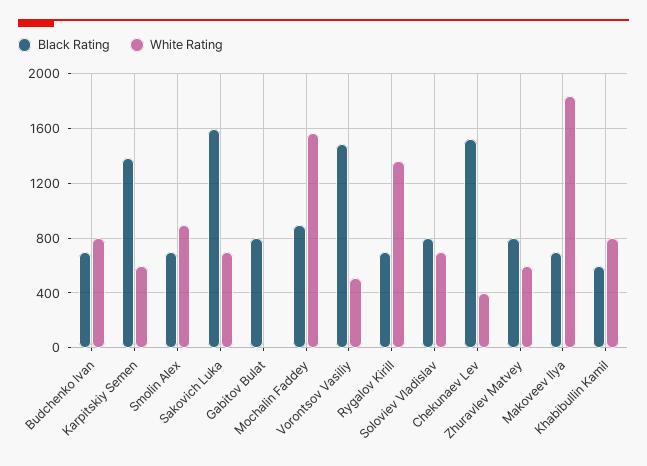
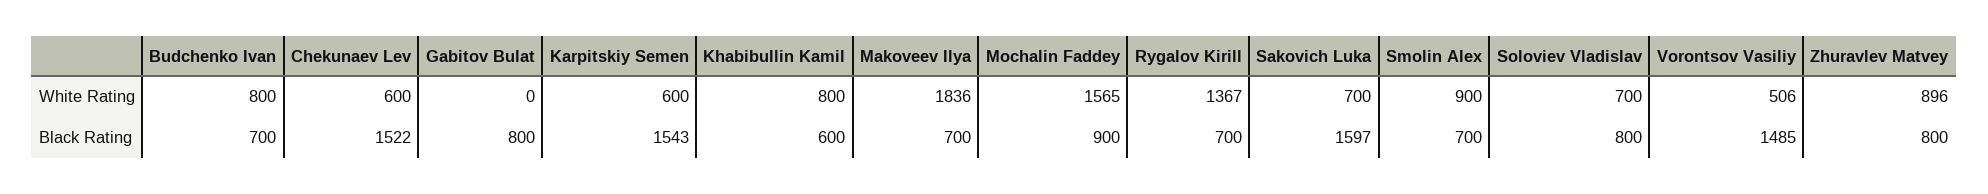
  {
    "Black Rating": {
      "Budchenko Ivan": 700,
-     "Karpitskiy Semen": 1400,
+     "Karpitskiy Semen": 1543,
      "Smolin Alex": 700,
      "Sakovich Luka": 1597,
      "Gabitov Bulat": 800,
      "Mochalin Faddey": 900,
      "Vorontsov Vasiliy": 1485,
      "Rygalov Kirill": 700,
      "Soloviev Vladislav": 800,
      "Chekunaev Lev": 1522,
      "Zhuravlev Matvey": 800,
      "Makoveev Ilya": 700,
      "Khabibullin Kamil": 600
    },
    "White Rating": {
      "Budchenko Ivan": 800,
      "Karpitskiy Semen": 600,
      "Smolin Alex": 900,
      "Sakovich Luka": 700,
      "Gabitov Bulat": 0,
      "Mochalin Faddey": 1565,
      "Vorontsov Vasiliy": 506,
      "Rygalov Kirill": 1367,
      "Soloviev Vladislav": 700,
-     "Chekunaev Lev": 400,
+     "Chekunaev Lev": 600,
-     "Zhuravlev Matvey": 600,
+     "Zhuravlev Matvey": 896,
      "Makoveev Ilya": 1836,
      "Khabibullin Kamil": 800
    }
  }

